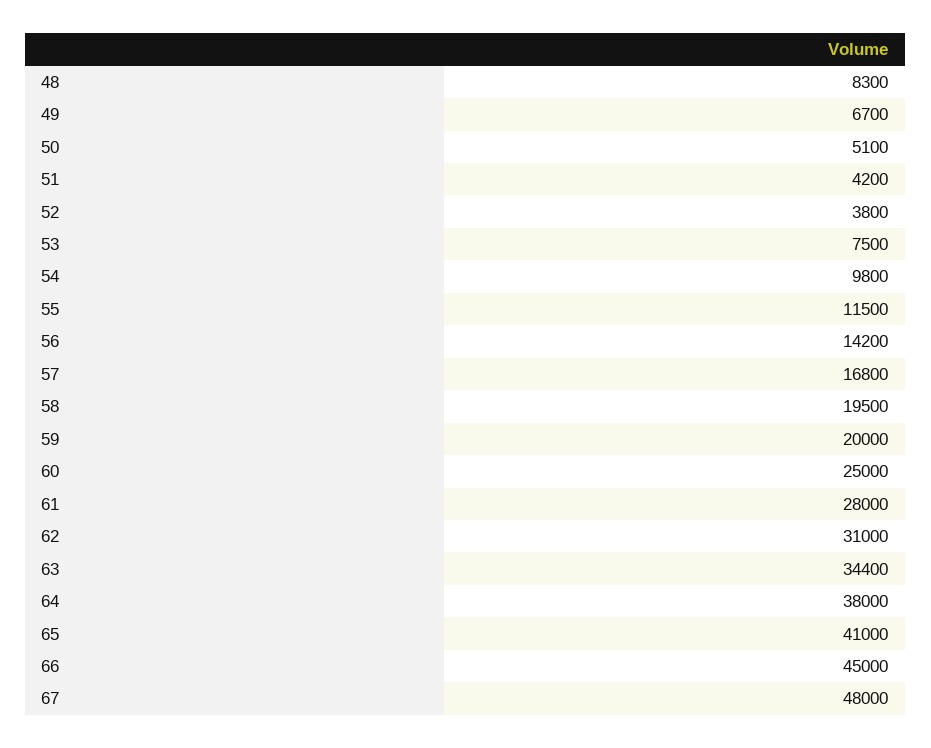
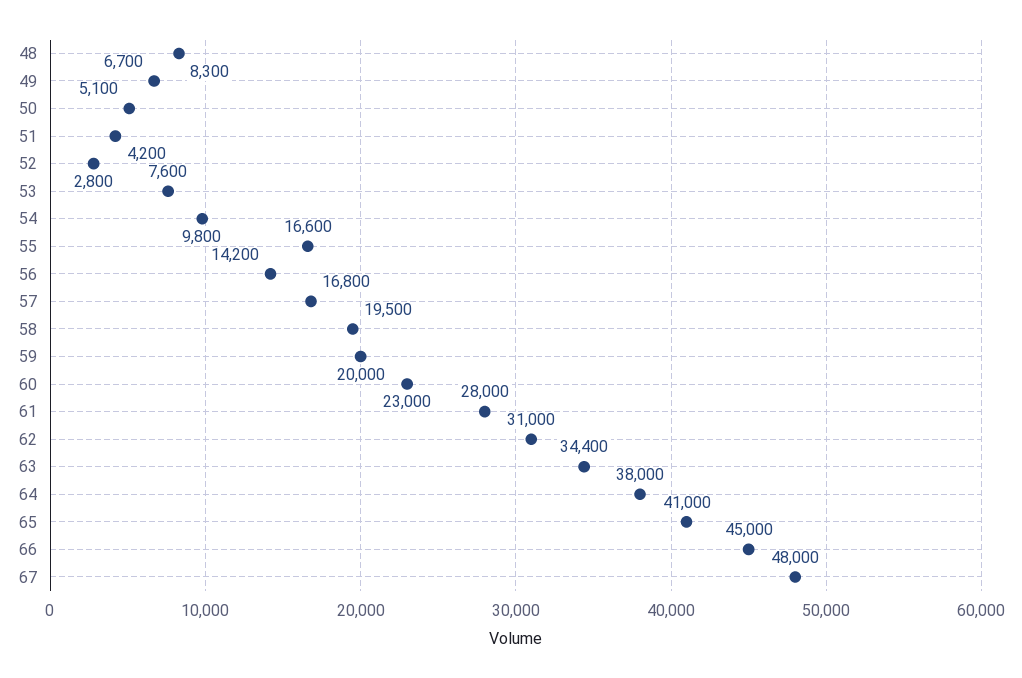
  {
    "48": 8300,
    "49": 6700,
    "50": 5100,
    "51": 4200,
-   "52": 3800,
+   "52": 2800,
-   "53": 7500,
+   "53": 7600,
    "54": 9800,
-   "55": 11500,
+   "55": 16600,
    "56": 14200,
    "57": 16800,
    "58": 19500,
    "59": 20000,
-   "60": 25000,
+   "60": 23000,
    "61": 28000,
    "62": 31000,
    "63": 34400,
    "64": 38000,
    "65": 41000,
    "66": 45000,
    "67": 48000
  }

